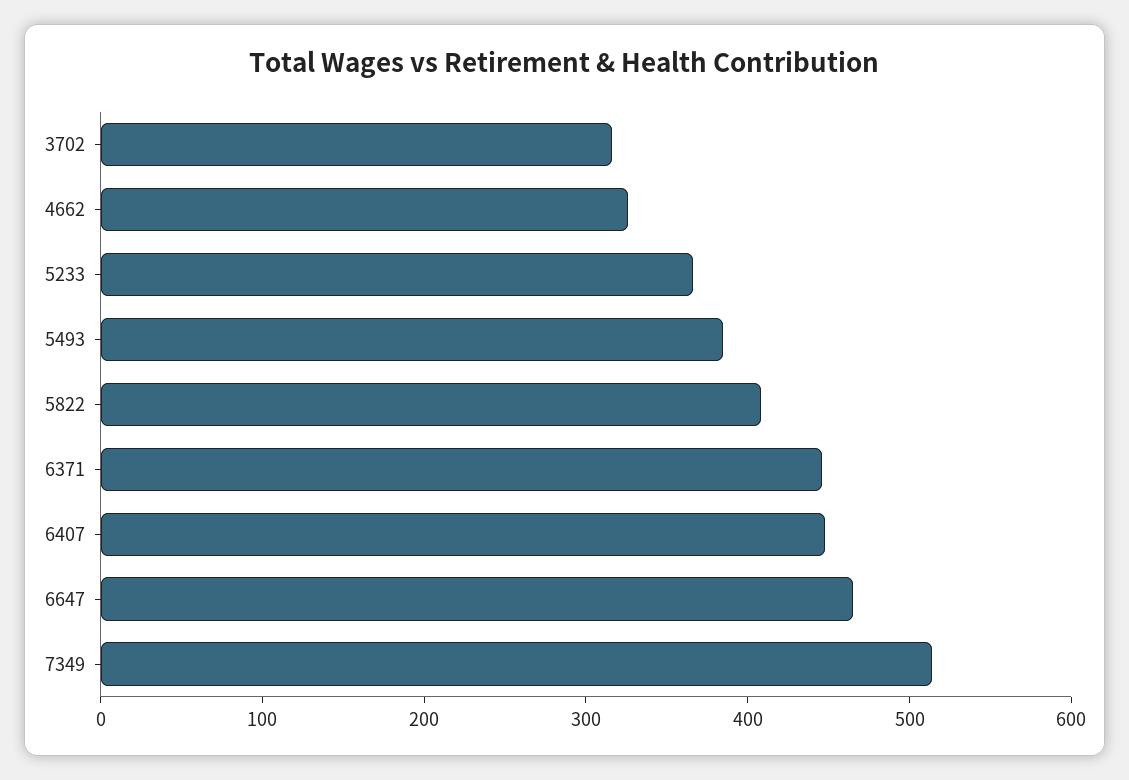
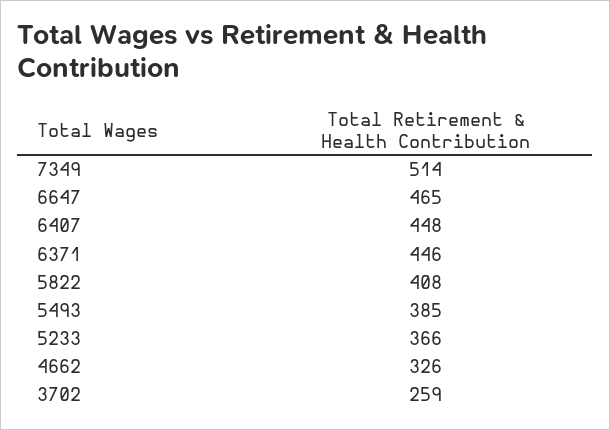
  {
-   "3702": 320,
+   "3702": 259,
    "4662": 326,
    "5233": 366,
    "5493": 385,
    "5822": 408,
    "6371": 446,
    "6407": 448,
    "6647": 465,
    "7349": 514
  }

